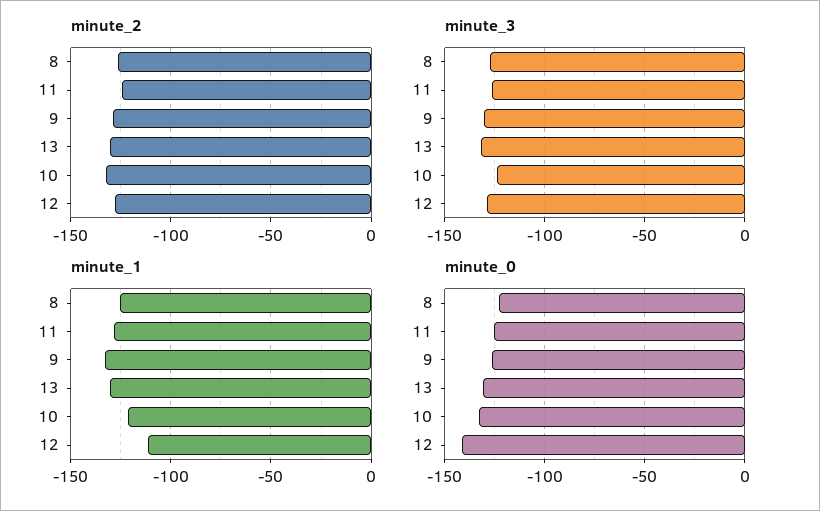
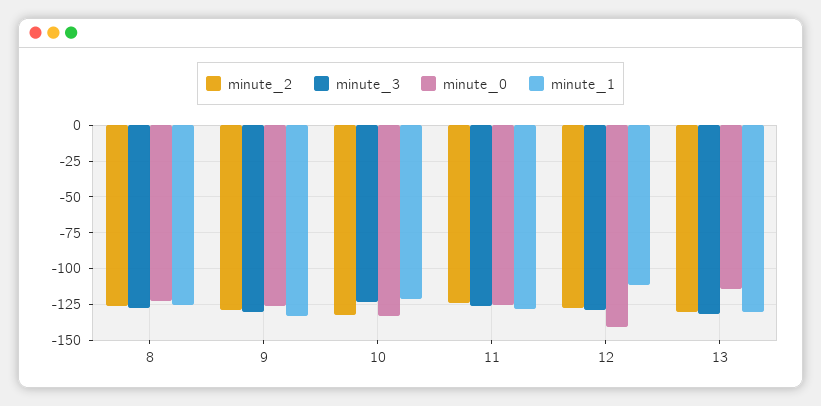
  {
    "minute_2": {
      "8": -125,
      "11": -125,
      "9": -130,
      "13": -130,
      "10": -135,
      "12": -130
    },
    "minute_3": {
      "8": -125,
      "11": -125,
      "9": -130,
      "13": -130,
      "10": -125,
      "12": -130
    },
    "minute_1": {
      "8": -125,
      "11": -130,
      "9": -135,
      "13": -130,
      "10": -120,
      "12": -110
    },
    "minute_0": {
      "8": -125,
      "11": -125,
      "9": -125,
-     "13": -130,
+     "13": -115,
      "10": -135,
      "12": -140
    }
  }

